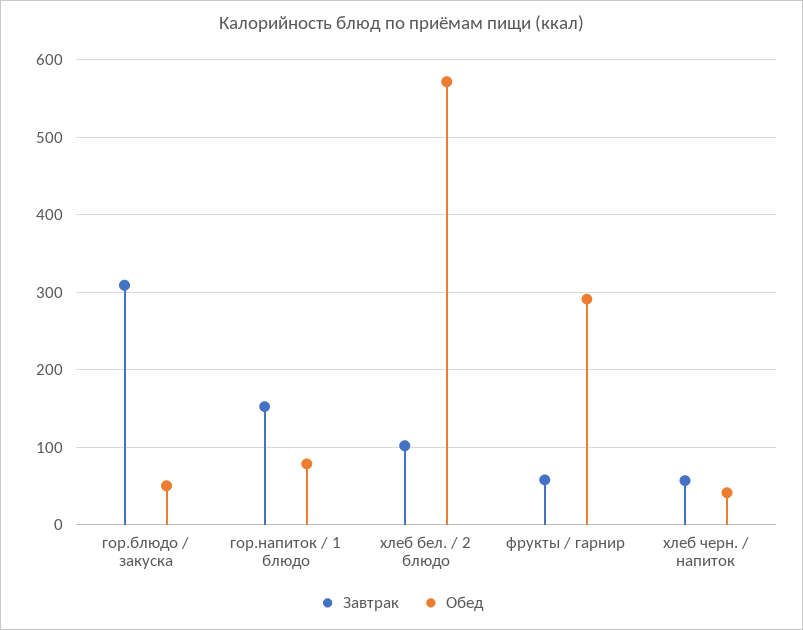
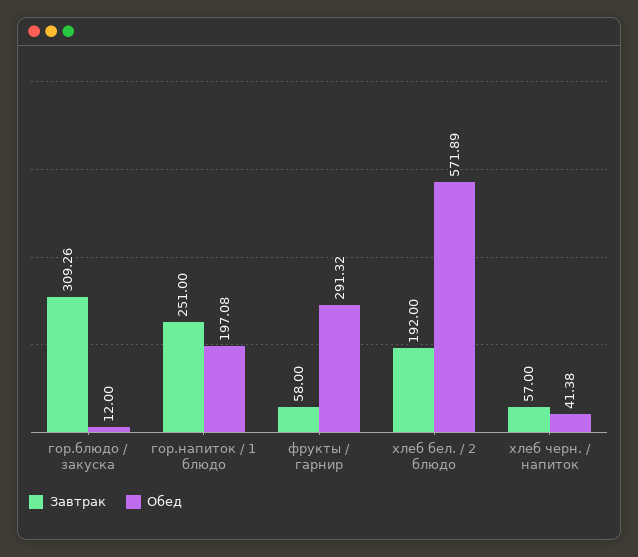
  {
    "Завтрак": {
      "гор.блюдо / закуска": 309.26,
-     "гор.напиток / 1 блюдо": 150,
+     "гор.напиток / 1 блюдо": 251,
-     "хлеб бел. / 2 блюдо": 100,
+     "хлеб бел. / 2 блюдо": 192,
      "фрукты / гарнир": 58,
      "хлеб черн. / напиток": 57
    },
    "Обед": {
-     "гор.блюдо / закуска": 50,
+     "гор.блюдо / закуска": 12,
-     "гор.напиток / 1 блюдо": 80,
+     "гор.напиток / 1 блюдо": 197.08,
      "хлеб бел. / 2 блюдо": 571.89,
      "фрукты / гарнир": 291.32,
      "хлеб черн. / напиток": 41.38
    }
  }

